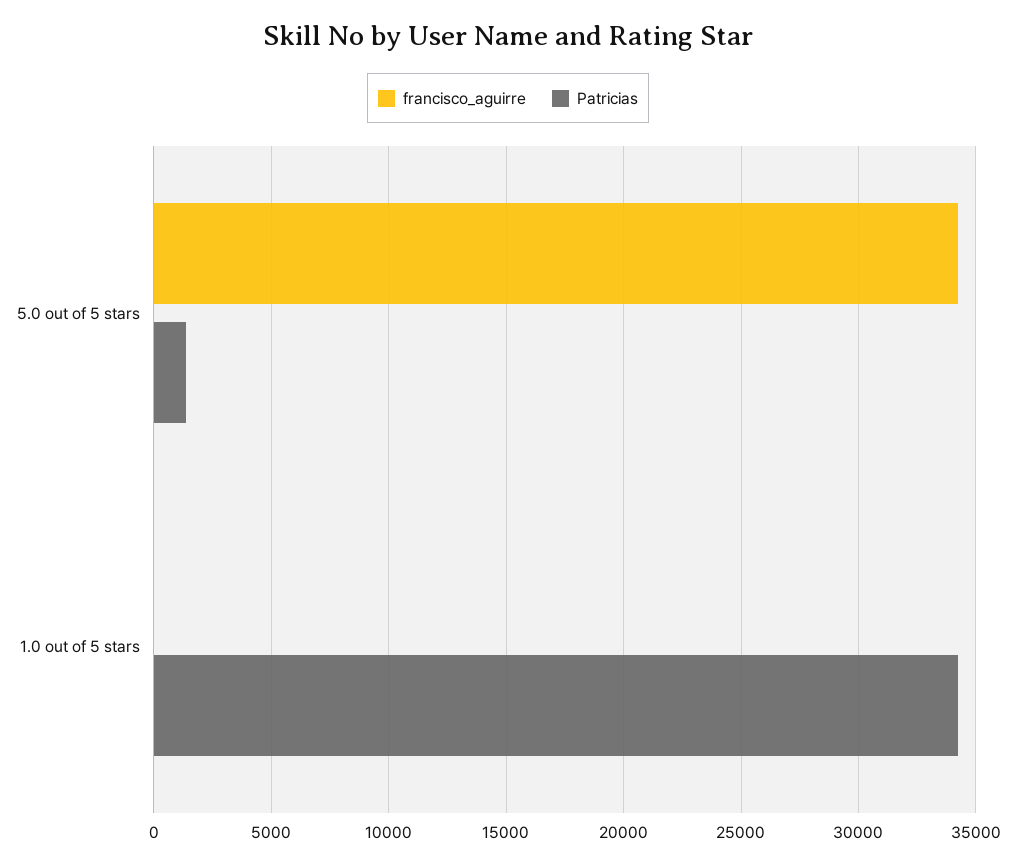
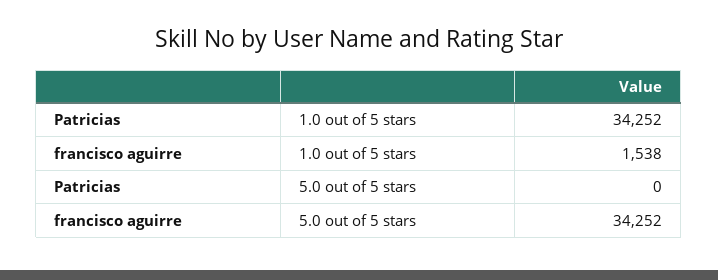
  {
    "francisco_aguirre": {
      "5.0 out of 5 stars": 34252,
-     "1.0 out of 5 stars": 0
+     "1.0 out of 5 stars": 1538
    },
    "Patricias": {
-     "5.0 out of 5 stars": 1500,
+     "5.0 out of 5 stars": 0,
      "1.0 out of 5 stars": 34252
    }
  }

